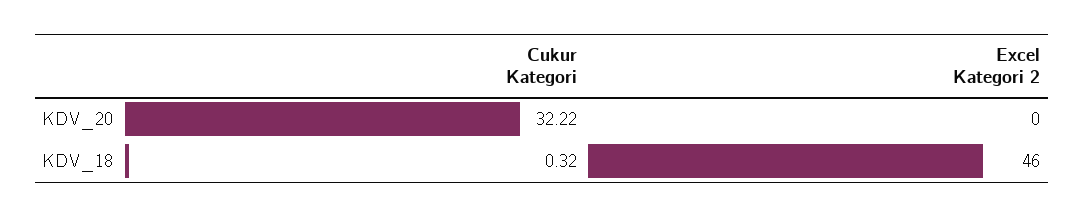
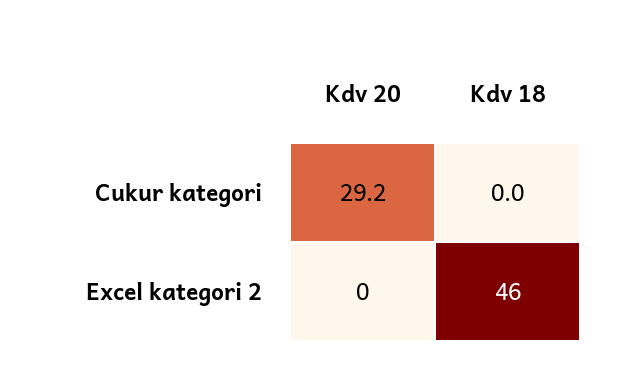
  {
    "Cukur Kategori": {
-     "KDV_20": 32.22,
+     "KDV_20": 29.2,
-     "KDV_18": 0.32
+     "KDV_18": 0
    },
    "Excel Kategori 2": {
      "KDV_20": 0,
      "KDV_18": 46
    }
  }

